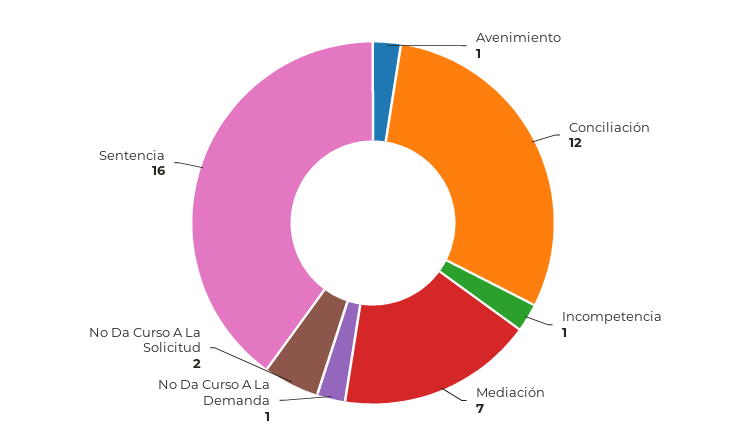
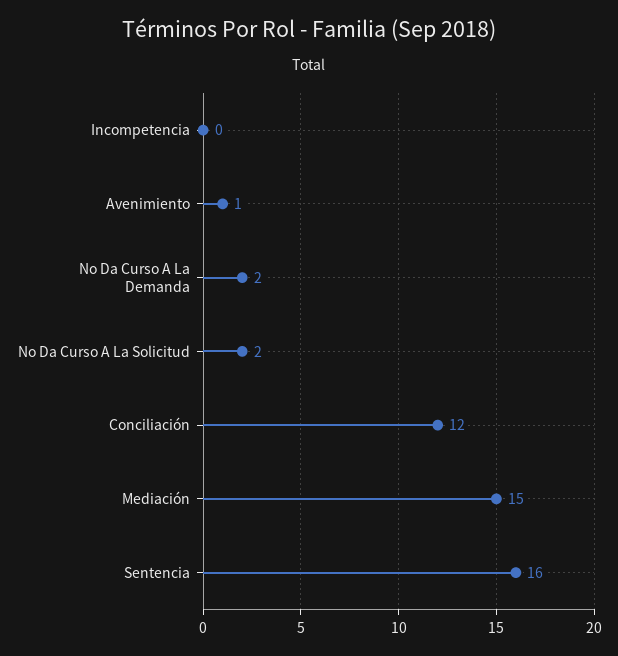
  {
    "Avenimiento": 1,
    "Conciliación": 12,
-   "Incompetencia": 1,
+   "Incompetencia": 0,
-   "Mediación": 7,
+   "Mediación": 15,
-   "No Da Curso A La Demanda": 1,
+   "No Da Curso A La Demanda": 2,
    "No Da Curso A La Solicitud": 2,
    "Sentencia": 16
  }

